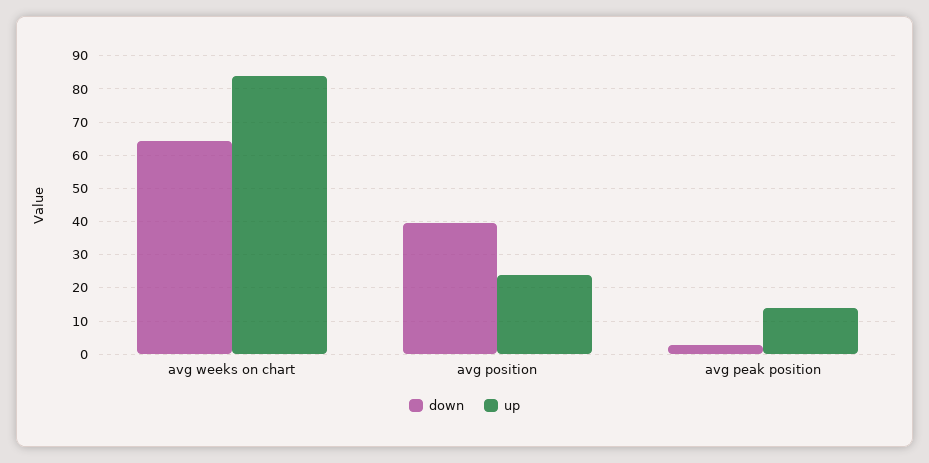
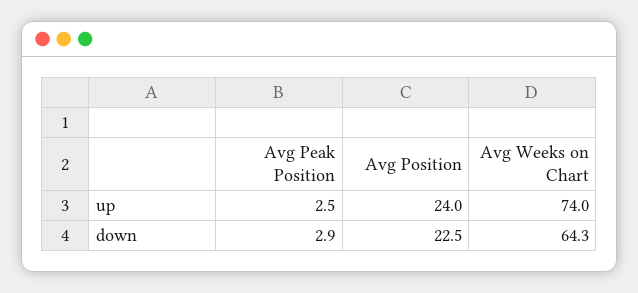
  {
    "down": {
      "avg weeks on chart": 64.3,
-     "avg position": 40,
+     "avg position": 22.5,
      "avg peak position": 2.9
    },
    "up": {
-     "avg weeks on chart": 84,
+     "avg weeks on chart": 74,
      "avg position": 24,
-     "avg peak position": 14
+     "avg peak position": 2.5
    }
  }

